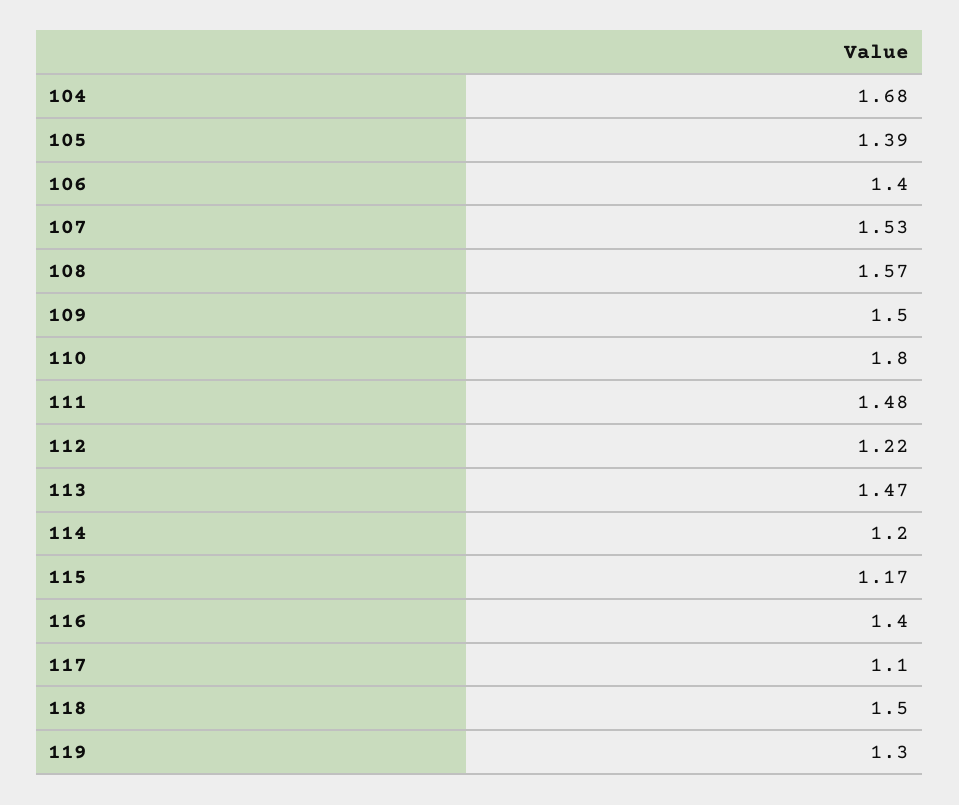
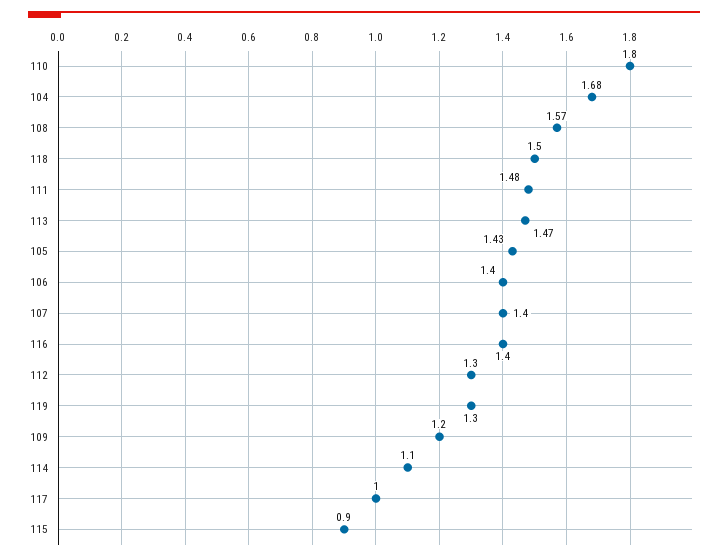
  {
    "104": 1.68,
-   "105": 1.39,
+   "105": 1.43,
    "106": 1.4,
-   "107": 1.53,
+   "107": 1.4,
    "108": 1.57,
-   "109": 1.5,
+   "109": 1.2,
    "110": 1.8,
    "111": 1.48,
-   "112": 1.22,
+   "112": 1.3,
    "113": 1.47,
-   "114": 1.2,
+   "114": 1.1,
-   "115": 1.17,
+   "115": 0.9,
    "116": 1.4,
-   "117": 1.1,
+   "117": 1,
    "118": 1.5,
    "119": 1.3
  }

